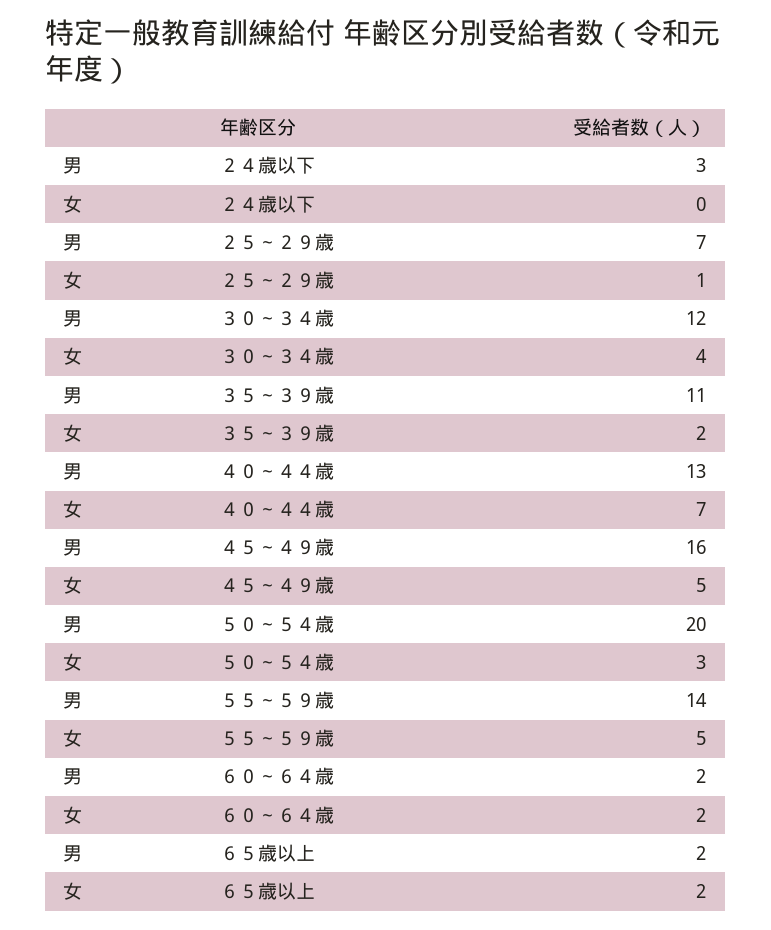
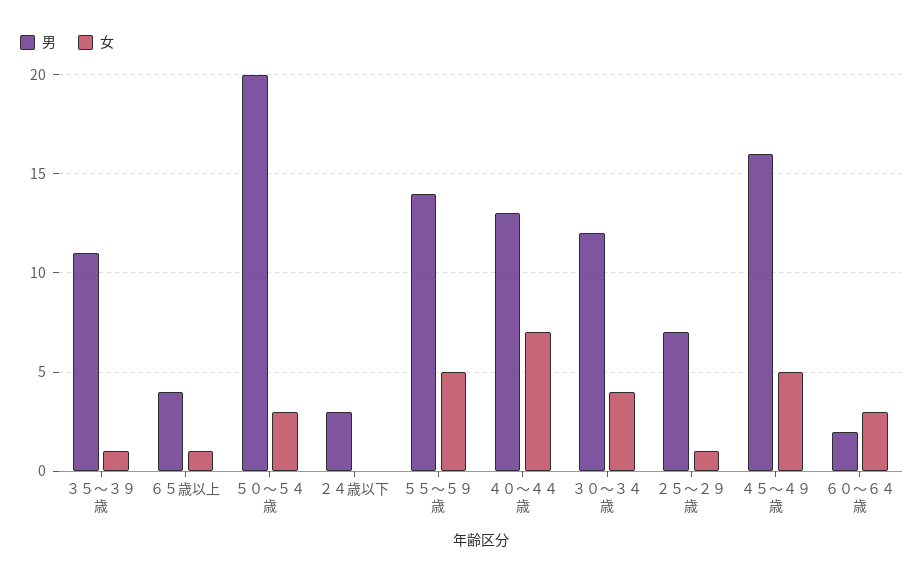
  {
    "男": {
      "２４歳以下": 3,
      "２５～２９歳": 7,
      "３０～３４歳": 12,
      "３５～３９歳": 11,
      "４０～４４歳": 13,
      "４５～４９歳": 16,
      "５０～５４歳": 20,
      "５５～５９歳": 14,
      "６０～６４歳": 2,
-     "６５歳以上": 2
+     "６５歳以上": 4
    },
    "女": {
      "２４歳以下": 0,
      "２５～２９歳": 1,
      "３０～３４歳": 4,
-     "３５～３９歳": 2,
+     "３５～３９歳": 1,
      "４０～４４歳": 7,
      "４５～４９歳": 5,
      "５０～５４歳": 3,
      "５５～５９歳": 5,
-     "６０～６４歳": 2,
+     "６０～６４歳": 3,
-     "６５歳以上": 2
+     "６５歳以上": 1
    }
  }

